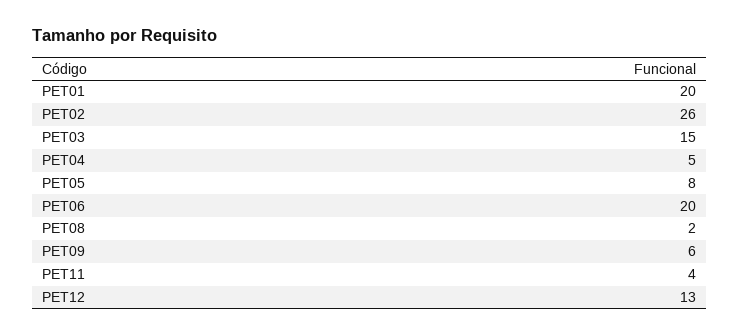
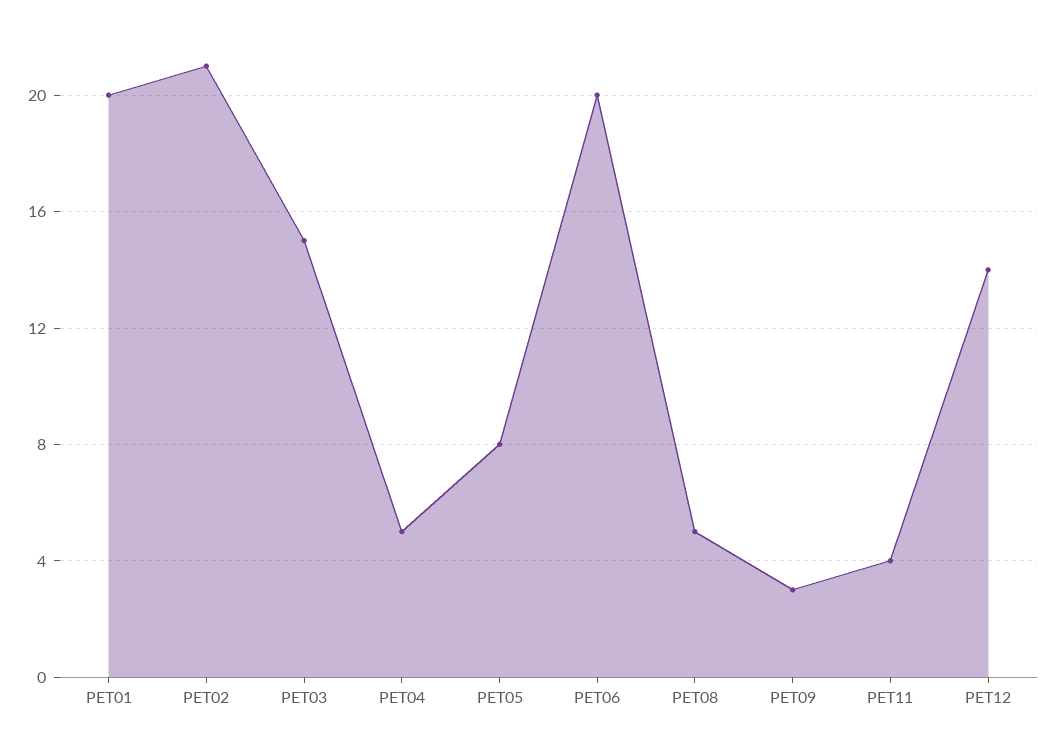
  {
    "PET01": 20,
-   "PET02": 26,
+   "PET02": 21,
    "PET03": 15,
    "PET04": 5,
    "PET05": 8,
    "PET06": 20,
-   "PET08": 2,
+   "PET08": 5,
-   "PET09": 6,
+   "PET09": 3,
    "PET11": 4,
-   "PET12": 13
+   "PET12": 14
  }

